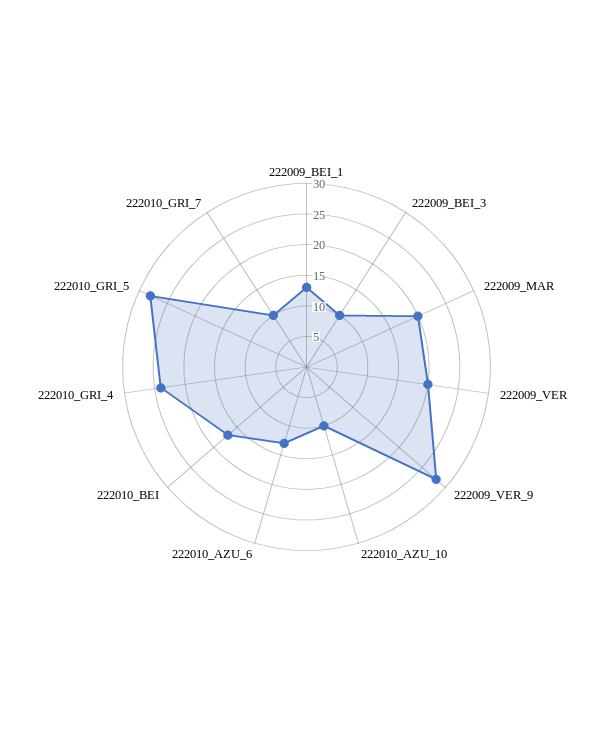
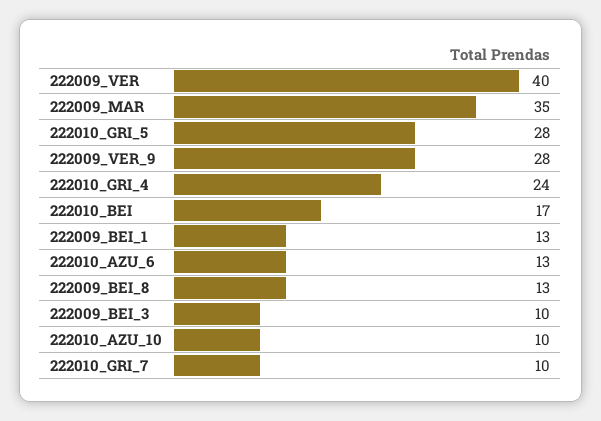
  {
    "222009_BEI_1": 13,
    "222009_BEI_3": 10,
-   "222009_MAR": 20,
+   "222009_MAR": 35,
-   "222009_VER": 20,
+   "222009_VER": 40,
    "222009_VER_9": 28,
    "222010_AZU_10": 10,
    "222010_AZU_6": 13,
    "222010_BEI": 17,
    "222010_GRI_4": 24,
    "222010_GRI_5": 28,
-   "222010_GRI_7": 10
+   "222010_GRI_7": 10,
+   "222009_BEI_8": 13
  }

